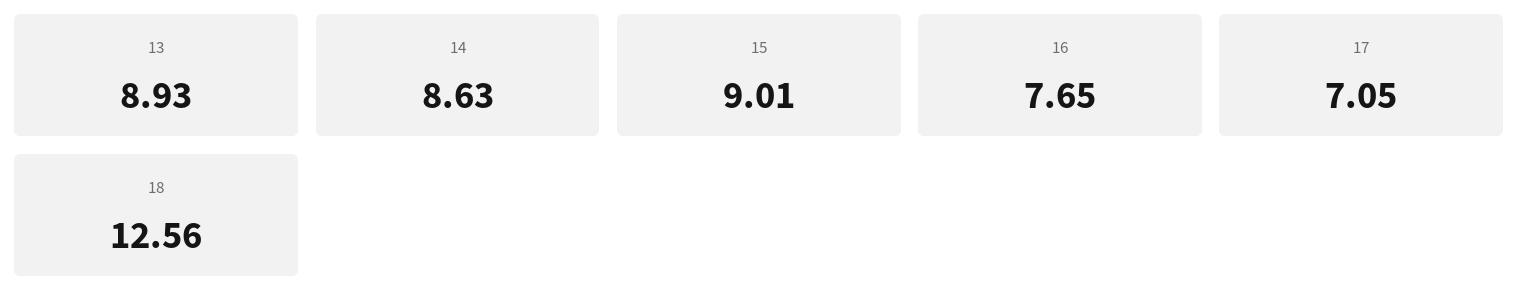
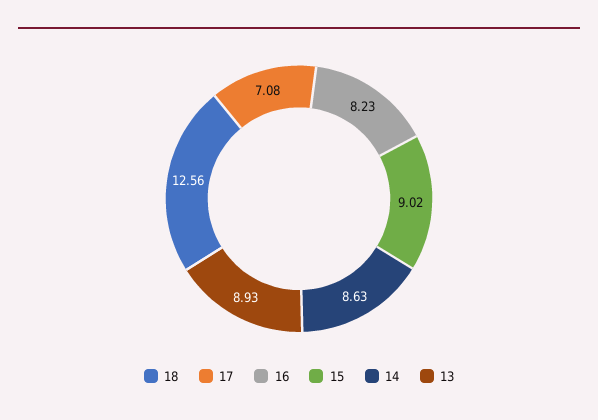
  {
    "13": 8.93,
    "14": 8.63,
-   "15": 9.01,
+   "15": 9.02,
-   "16": 7.65,
+   "16": 8.23,
-   "17": 7.05,
+   "17": 7.08,
    "18": 12.56
  }

